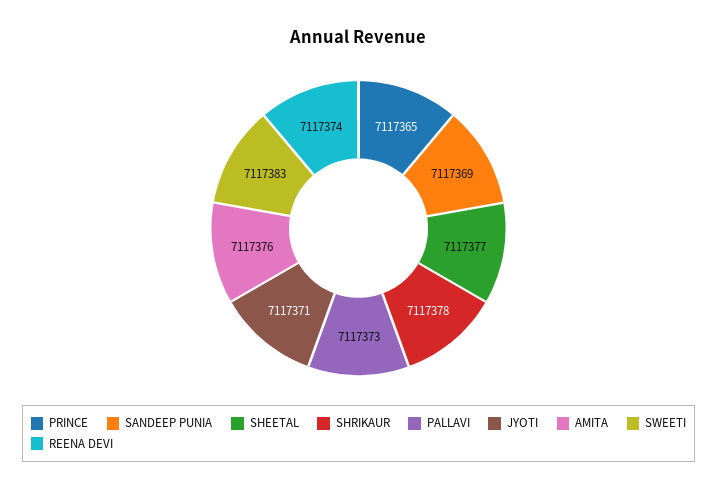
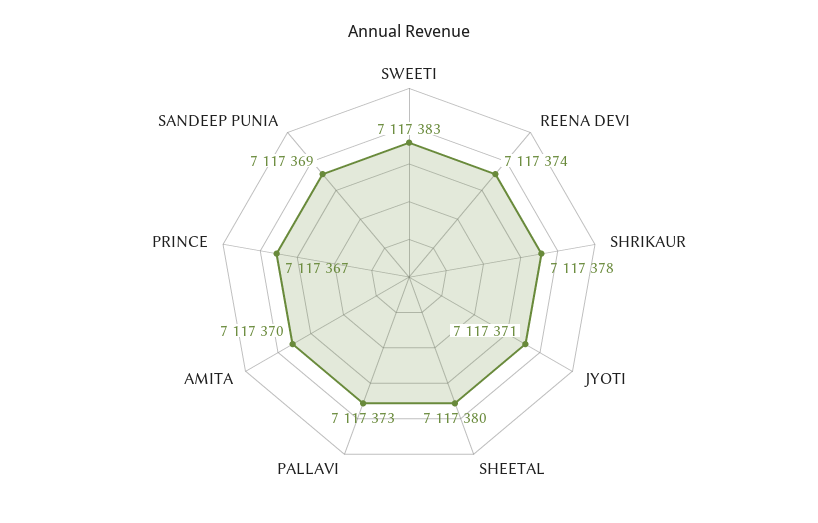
  {
-   "PRINCE": 7117365,
+   "PRINCE": 7117367,
    "SANDEEP PUNIA": 7117369,
-   "SHEETAL": 7117377,
+   "SHEETAL": 7117380,
    "SHRIKAUR": 7117378,
    "PALLAVI": 7117373,
    "JYOTI": 7117371,
-   "AMITA": 7117376,
+   "AMITA": 7117370,
    "SWEETI": 7117383,
    "REENA DEVI": 7117374
  }

